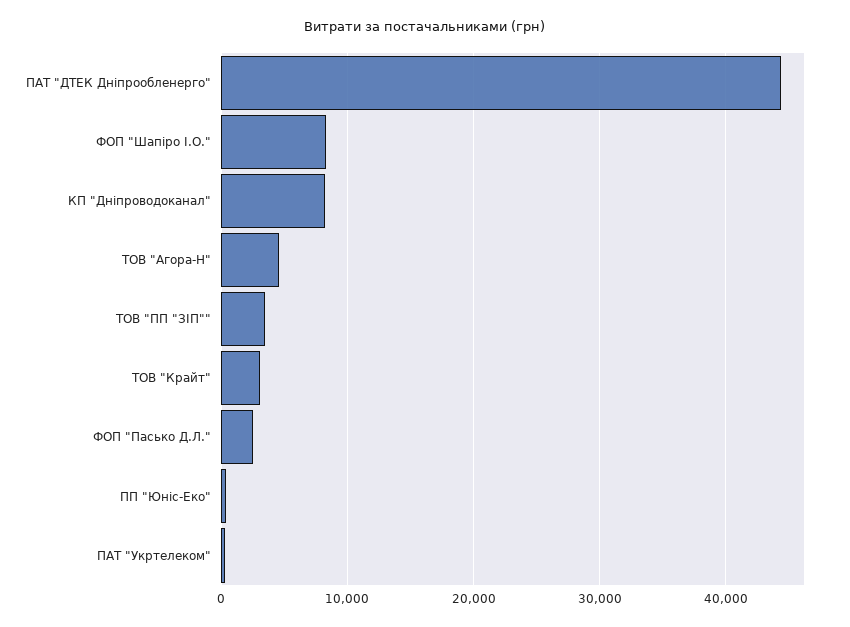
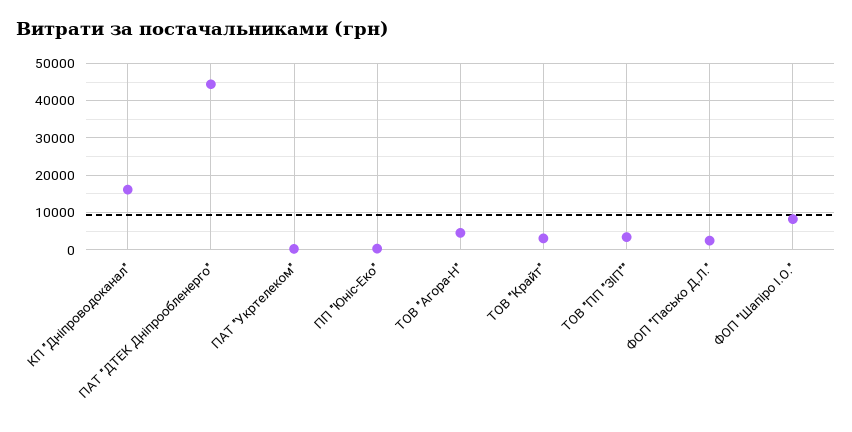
  {
    "ПАТ \"ДТЕК Дніпрообленерго\"": 44000,
    "ФОП \"Шапіро І.О.\"": 8000,
-   "КП \"Дніпроводоканал\"": 8000,
+   "КП \"Дніпроводоканал\"": 16000,
    "ТОВ \"Агора-Н\"": 5000,
    "ТОВ \"ПП \"ЗІП\"\"": 3000,
    "ТОВ \"Крайт\"": 3000,
    "ФОП \"Пасько Д.Л.\"": 2000,
    "ПП \"Юніс-Еко\"": 0,
    "ПАТ \"Укртелеком\"": 0
  }

